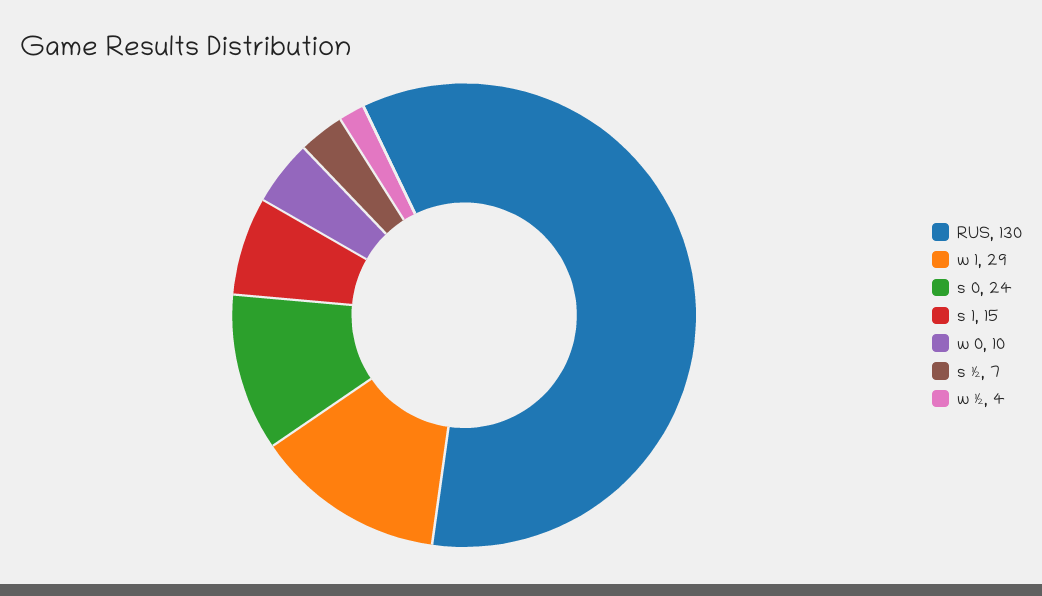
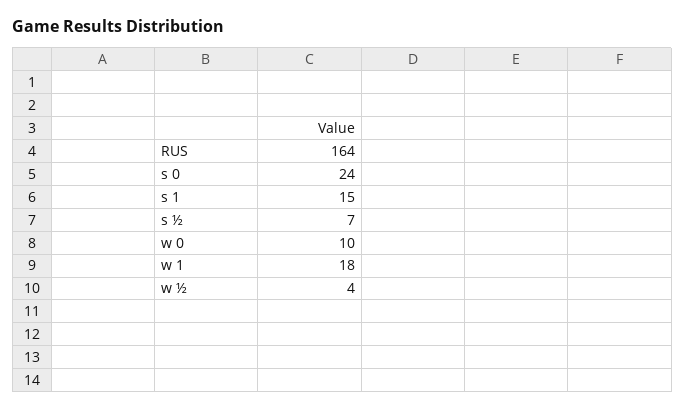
  {
-   "RUS": 130,
+   "RUS": 164,
-   "w 1": 29,
+   "w 1": 18,
    "s 0": 24,
    "s 1": 15,
    "w 0": 10,
    "s ½": 7,
    "w ½": 4
  }

